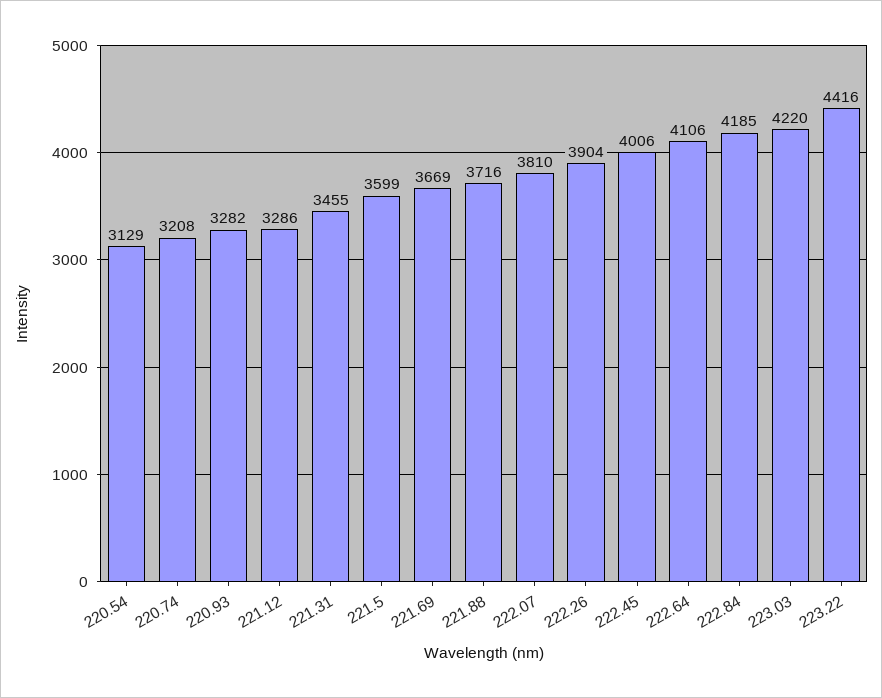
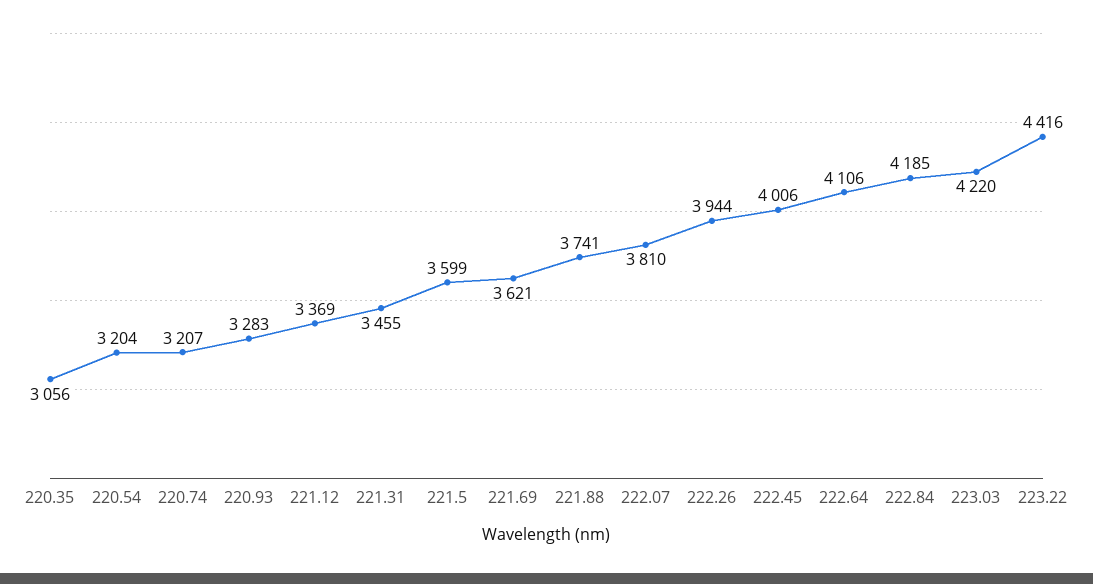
  {
-   "220.54": 3129,
+   "220.54": 3204,
-   "220.74": 3208,
+   "220.74": 3207,
-   "220.93": 3282,
+   "220.93": 3283,
-   "221.12": 3286,
+   "221.12": 3369,
    "221.31": 3455,
    "221.5": 3599,
-   "221.69": 3669,
+   "221.69": 3621,
-   "221.88": 3716,
+   "221.88": 3741,
    "222.07": 3810,
-   "222.26": 3904,
+   "222.26": 3944,
    "222.45": 4006,
    "222.64": 4106,
    "222.84": 4185,
    "223.03": 4220,
-   "223.22": 4416
+   "223.22": 4416,
+   "220.35": 3056
  }

